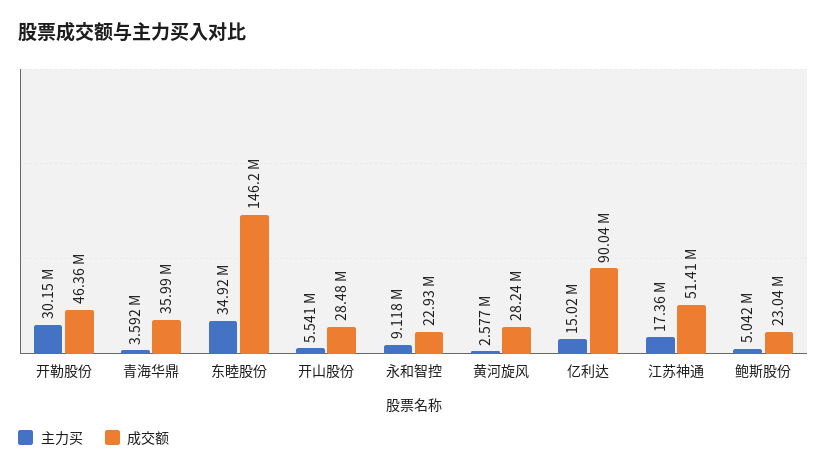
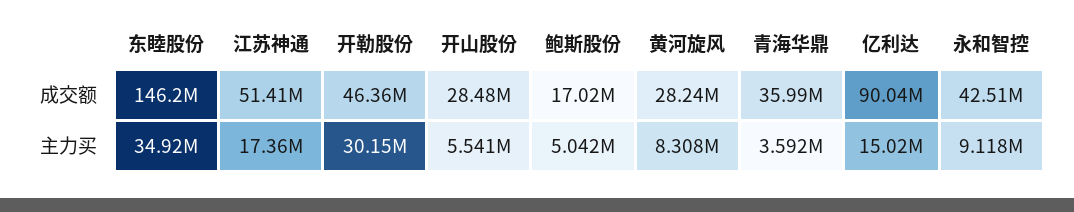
  {
    "主力买": {
      "开勒股份": 30150000,
      "青海华鼎": 3592000,
      "东睦股份": 34920000,
      "开山股份": 5541000,
      "永和智控": 9118000,
-     "黄河旋风": 2577000,
+     "黄河旋风": 8308000,
      "亿利达": 15020000,
      "江苏神通": 17360000,
      "鲍斯股份": 5042000
    },
    "成交额": {
      "开勒股份": 46360000,
      "青海华鼎": 35990000,
      "东睦股份": 146200000,
      "开山股份": 28480000,
-     "永和智控": 22930000,
+     "永和智控": 42510000,
      "黄河旋风": 28240000,
      "亿利达": 90040000,
      "江苏神通": 51410000,
-     "鲍斯股份": 23040000
+     "鲍斯股份": 17020000
    }
  }

